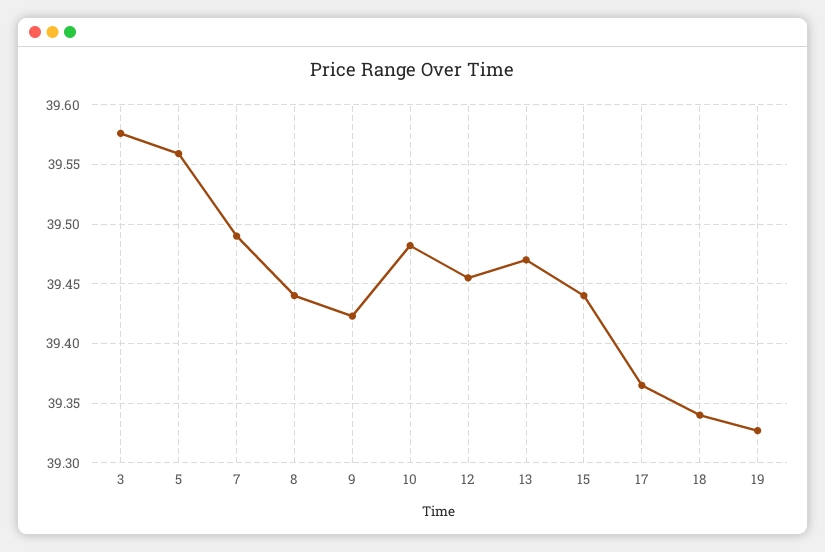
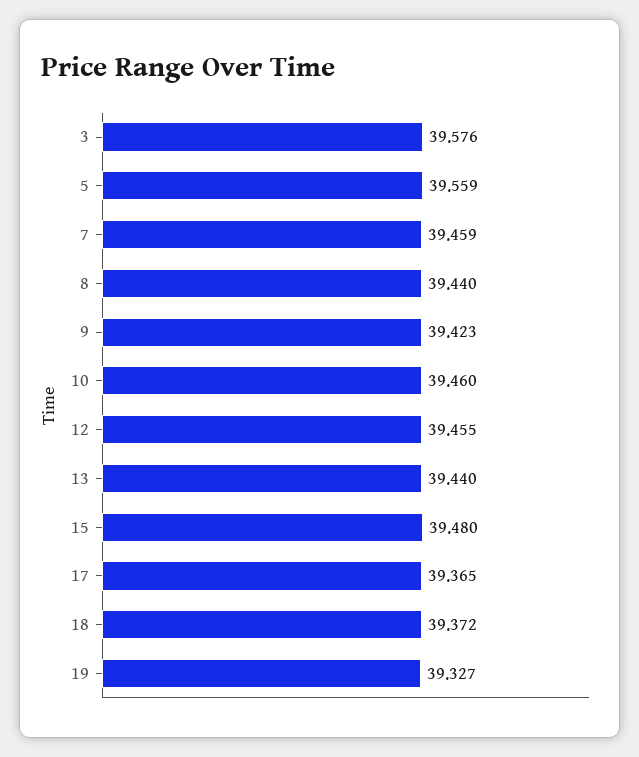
  {
    "3": 39.576,
    "5": 39.559,
-   "7": 39.49,
+   "7": 39.459,
    "8": 39.44,
    "9": 39.423,
-   "10": 39.48,
+   "10": 39.46,
    "12": 39.455,
-   "13": 39.47,
+   "13": 39.44,
-   "15": 39.44,
+   "15": 39.48,
    "17": 39.365,
-   "18": 39.34,
+   "18": 39.372,
    "19": 39.327
  }

